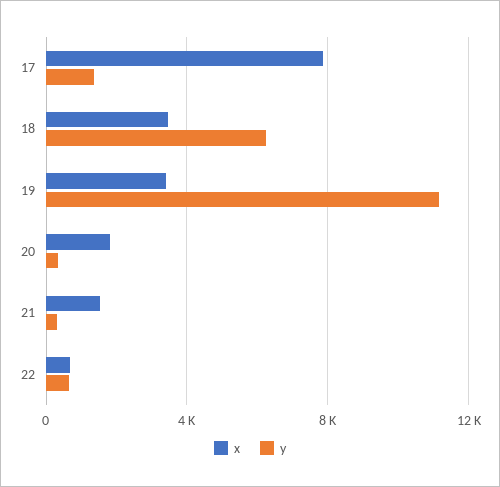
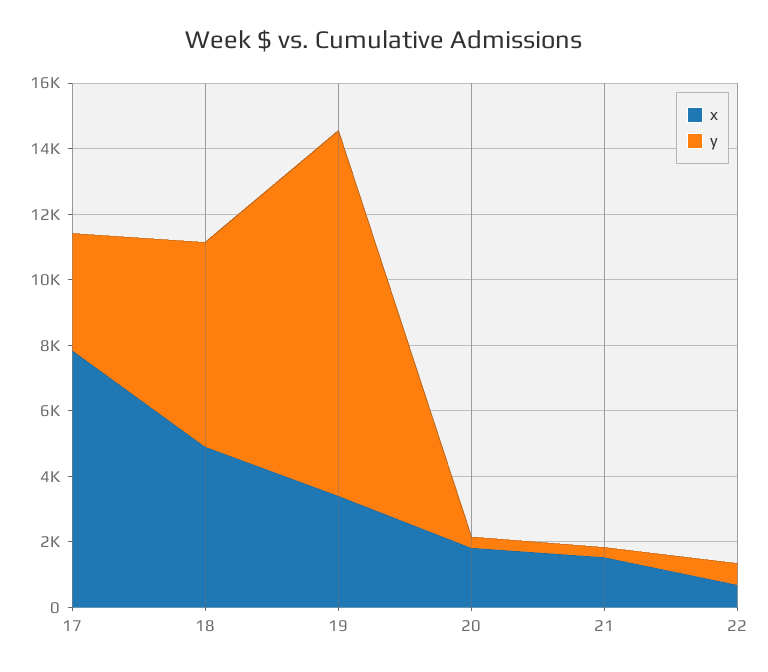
  {
    "x": {
      "17": 8000,
-     "18": 3500,
+     "18": 5000,
      "19": 3500,
      "20": 2000,
      "21": 1500,
      "22": 500
    },
    "y": {
-     "17": 1500,
+     "17": 3500,
      "18": 6000,
      "19": 11000,
      "20": 500,
      "21": 500,
      "22": 500
    }
  }

